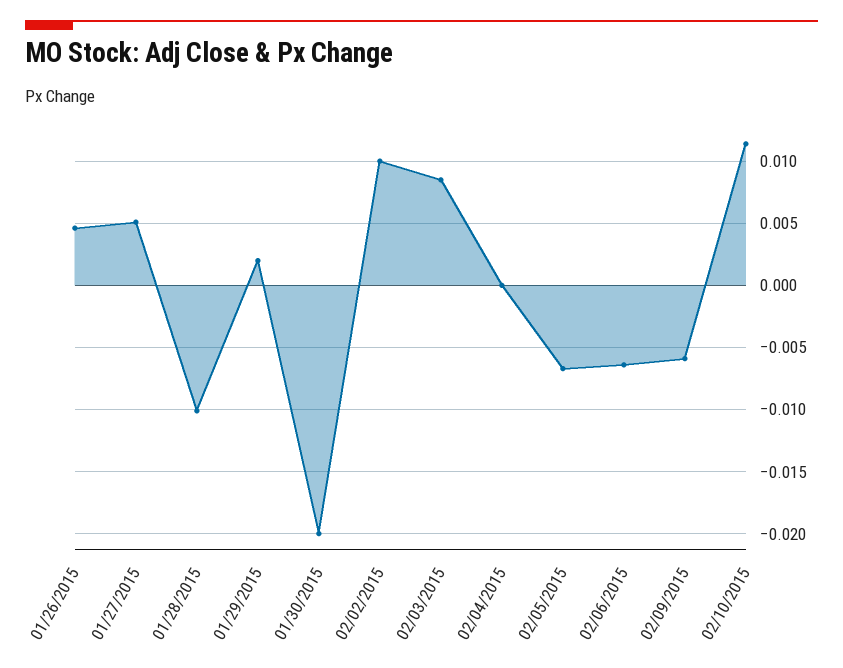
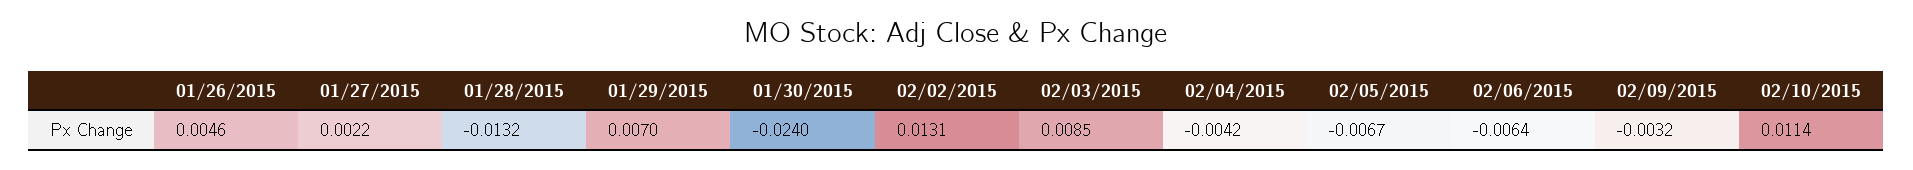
  {
    "01/26/2015": 0.0046,
-   "01/27/2015": 0.005,
+   "01/27/2015": 0.0022,
-   "01/28/2015": -0.01,
+   "01/28/2015": -0.0132,
-   "01/29/2015": 0.002,
+   "01/29/2015": 0.007,
-   "01/30/2015": -0.02,
+   "01/30/2015": -0.024,
-   "02/02/2015": 0.01,
+   "02/02/2015": 0.0131,
    "02/03/2015": 0.0085,
-   "02/04/2015": 0,
+   "02/04/2015": -0.0042,
    "02/05/2015": -0.0067,
    "02/06/2015": -0.0064,
-   "02/09/2015": -0.006,
+   "02/09/2015": -0.0032,
    "02/10/2015": 0.0114
  }

